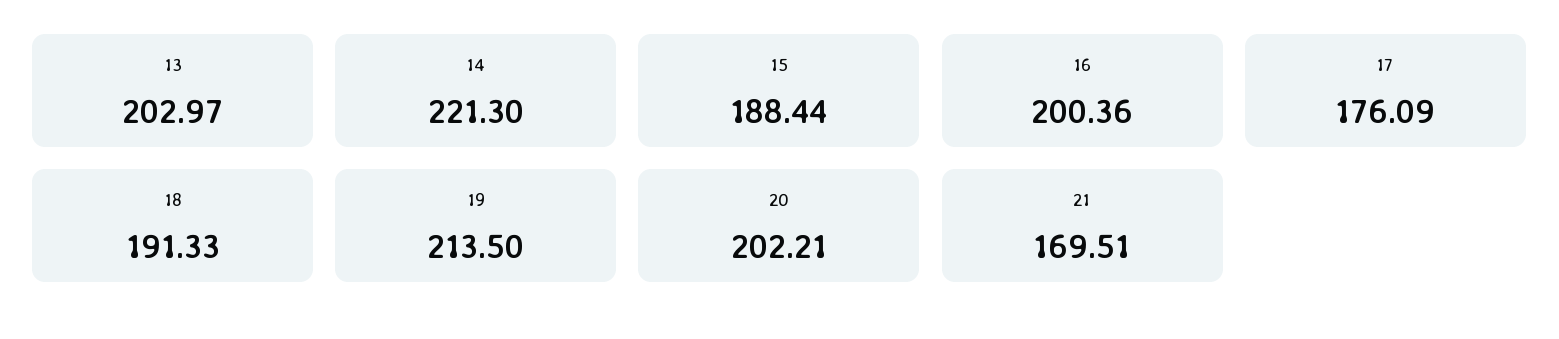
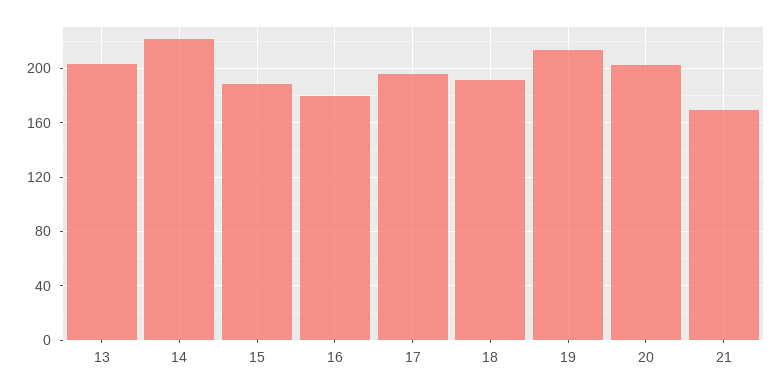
  {
    "13": 202.97,
    "14": 221.3,
    "15": 188.44,
-   "16": 200.36,
+   "16": 180,
-   "17": 176.09,
+   "17": 195,
    "18": 191.33,
    "19": 213.5,
    "20": 202.21,
    "21": 169.51
  }

